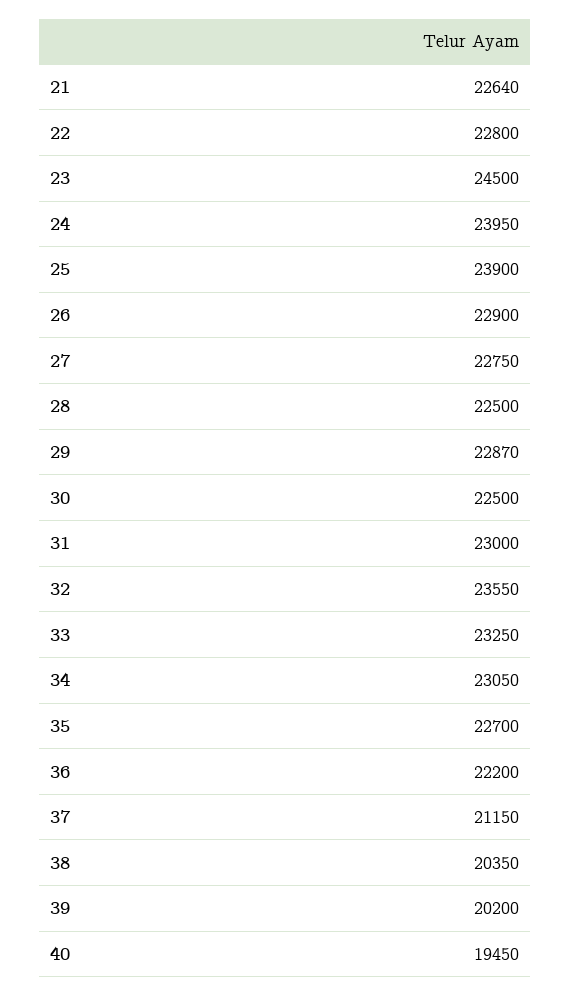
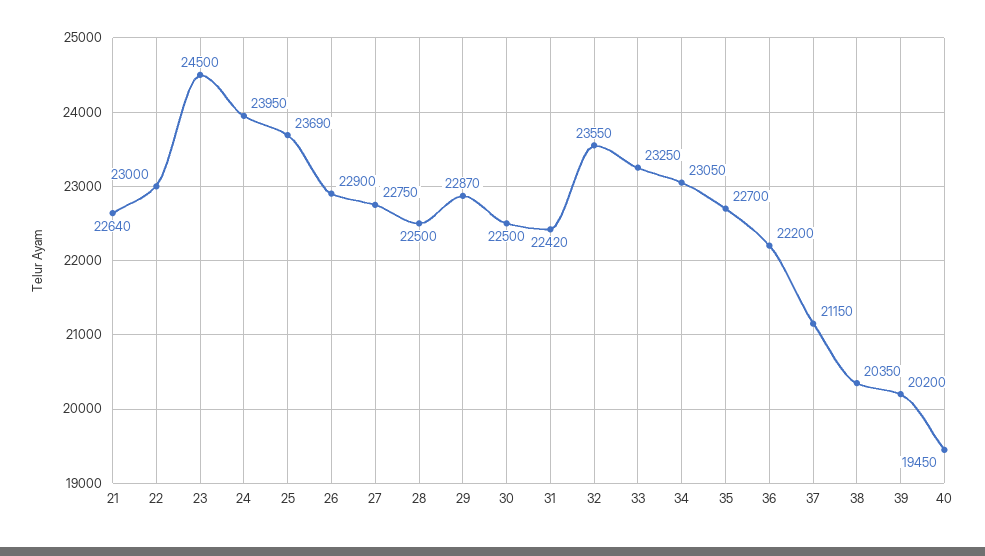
  {
    "21": 22640,
-   "22": 22800,
+   "22": 23000,
    "23": 24500,
    "24": 23950,
-   "25": 23900,
+   "25": 23690,
    "26": 22900,
    "27": 22750,
    "28": 22500,
    "29": 22870,
    "30": 22500,
-   "31": 23000,
+   "31": 22420,
    "32": 23550,
    "33": 23250,
    "34": 23050,
    "35": 22700,
    "36": 22200,
    "37": 21150,
    "38": 20350,
    "39": 20200,
    "40": 19450
  }

